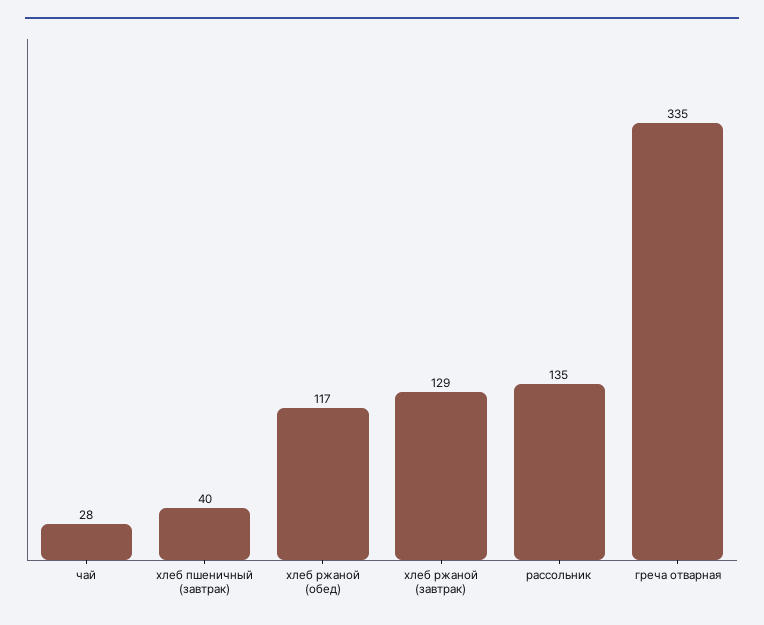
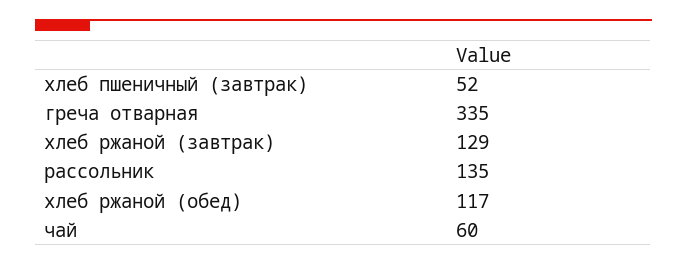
  {
-   "чай": 28,
+   "чай": 60,
-   "хлеб пшеничный (завтрак)": 40,
+   "хлеб пшеничный (завтрак)": 52,
    "хлеб ржаной (обед)": 117,
    "хлеб ржаной (завтрак)": 129,
    "рассольник": 135,
    "греча отварная": 335
  }

